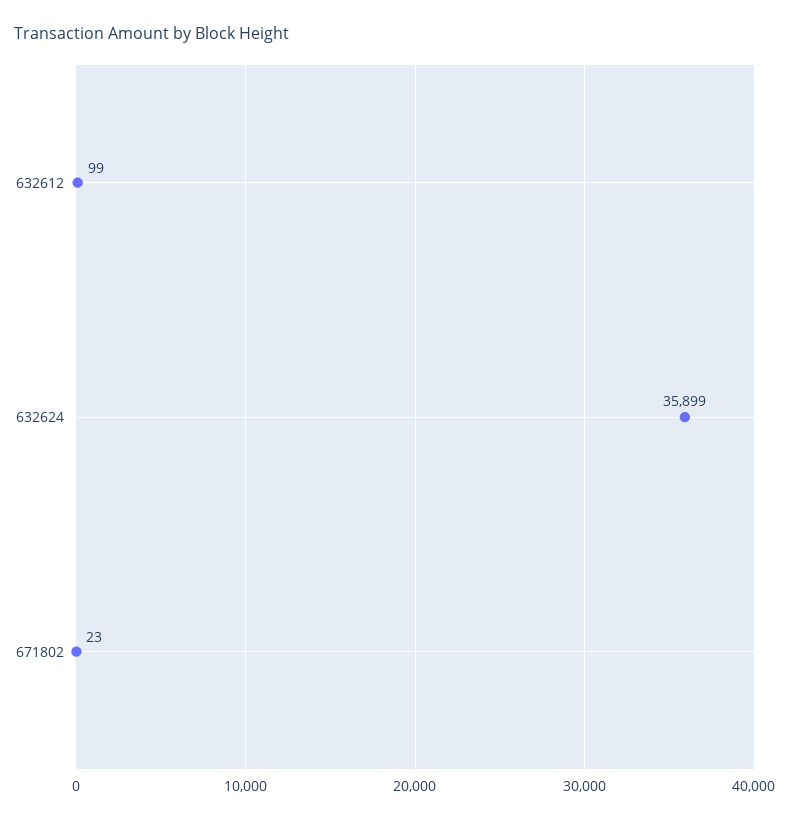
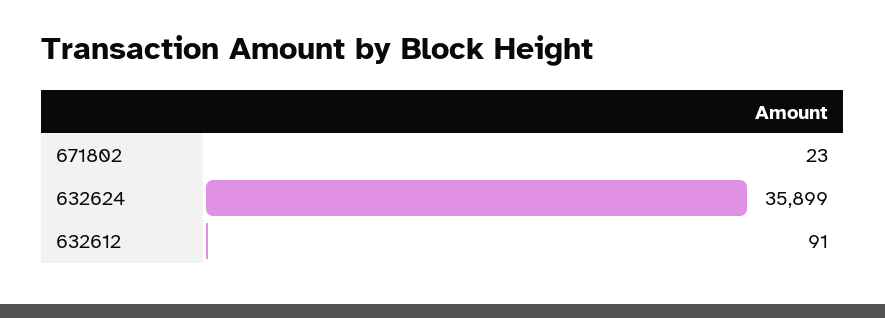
  {
-   "632612": 99,
+   "632612": 91,
    "632624": 35899,
    "671802": 23
  }

